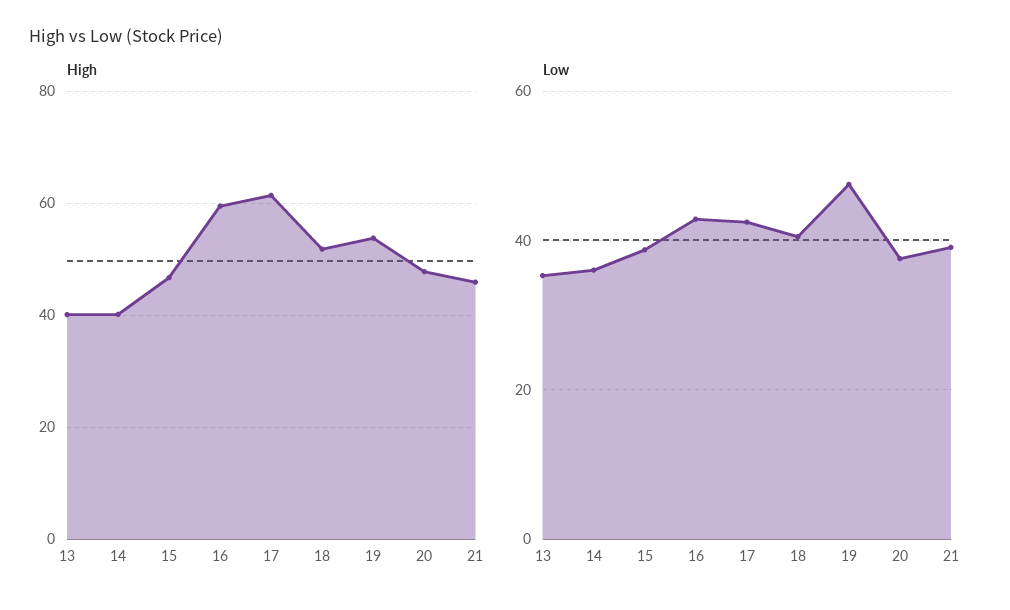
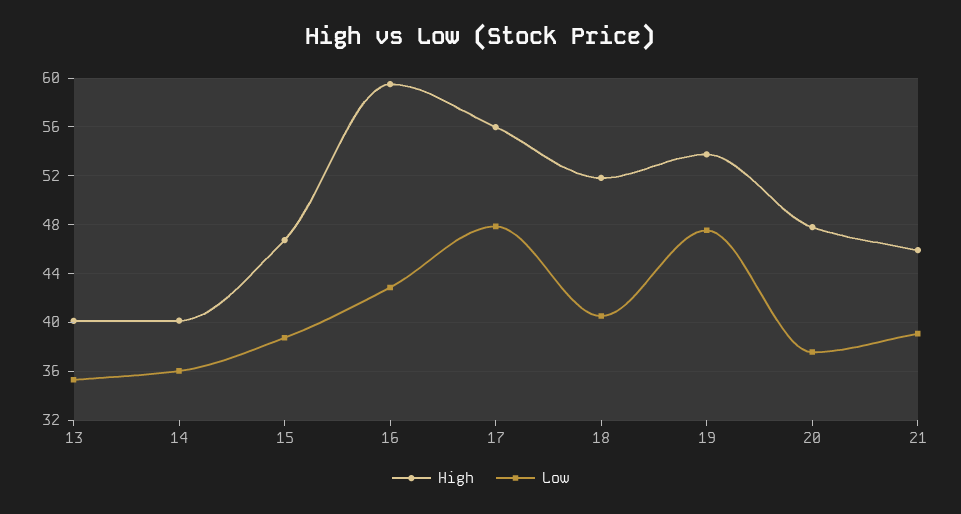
  {
    "High": {
      "13": 40,
      "14": 40,
      "15": 46.5,
      "16": 59.5,
-     "17": 62,
+     "17": 56,
      "18": 52,
      "19": 54,
      "20": 48,
      "21": 46
    },
    "Low": {
      "13": 35.5,
      "14": 36,
      "15": 39,
      "16": 43,
-     "17": 42,
+     "17": 48,
      "18": 40.5,
      "19": 47.5,
      "20": 37.5,
      "21": 39
    }
  }

